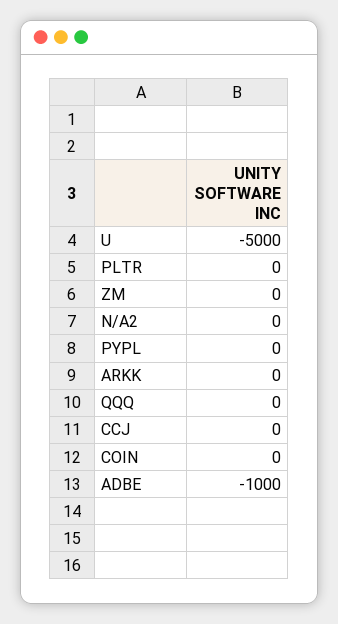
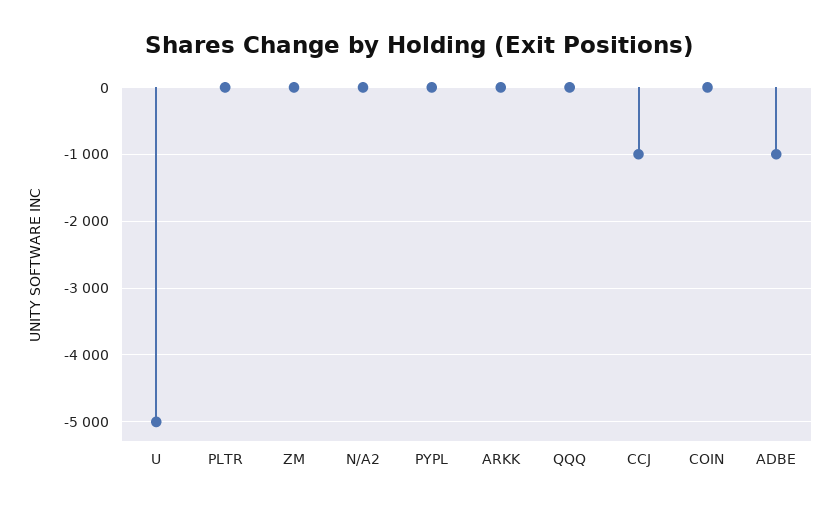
  {
    "U": -5000,
    "PLTR": 0,
    "ZM": 0,
    "N/A2": 0,
    "PYPL": 0,
    "ARKK": 0,
    "QQQ": 0,
-   "CCJ": 0,
+   "CCJ": -1000,
    "COIN": 0,
    "ADBE": -1000
  }

